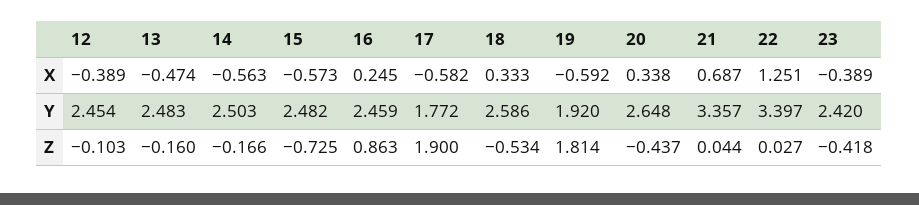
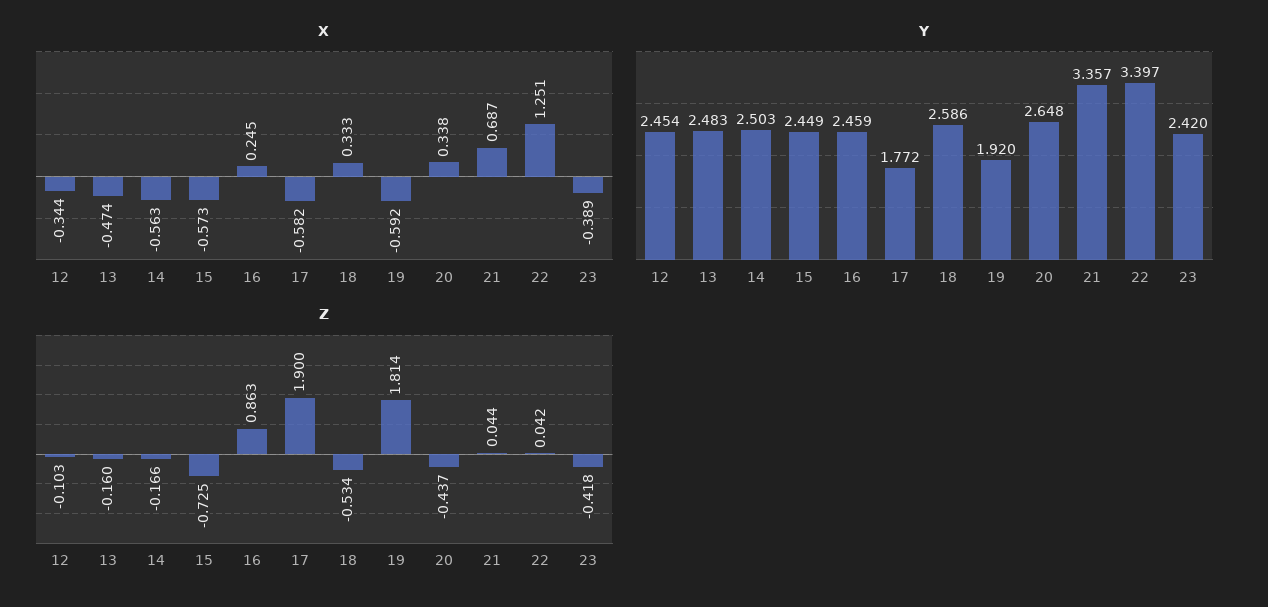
  {
    "X": {
-     "12": -0.389,
+     "12": -0.344,
      "13": -0.474,
      "14": -0.563,
      "15": -0.573,
      "16": 0.245,
      "17": -0.582,
      "18": 0.333,
      "19": -0.592,
      "20": 0.338,
      "21": 0.687,
      "22": 1.251,
      "23": -0.389
    },
    "Y": {
      "12": 2.454,
      "13": 2.483,
      "14": 2.503,
-     "15": 2.482,
+     "15": 2.449,
      "16": 2.459,
      "17": 1.772,
      "18": 2.586,
      "19": 1.92,
      "20": 2.648,
      "21": 3.357,
      "22": 3.397,
      "23": 2.42
    },
    "Z": {
      "12": -0.103,
      "13": -0.16,
      "14": -0.166,
      "15": -0.725,
      "16": 0.863,
      "17": 1.9,
      "18": -0.534,
      "19": 1.814,
      "20": -0.437,
      "21": 0.044,
-     "22": 0.027,
+     "22": 0.042,
      "23": -0.418
    }
  }

